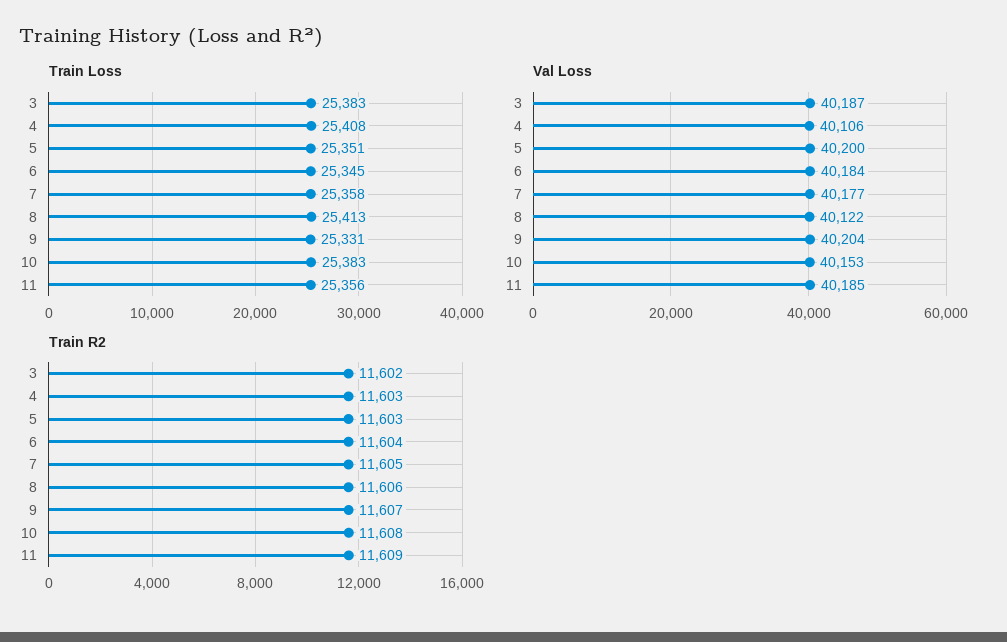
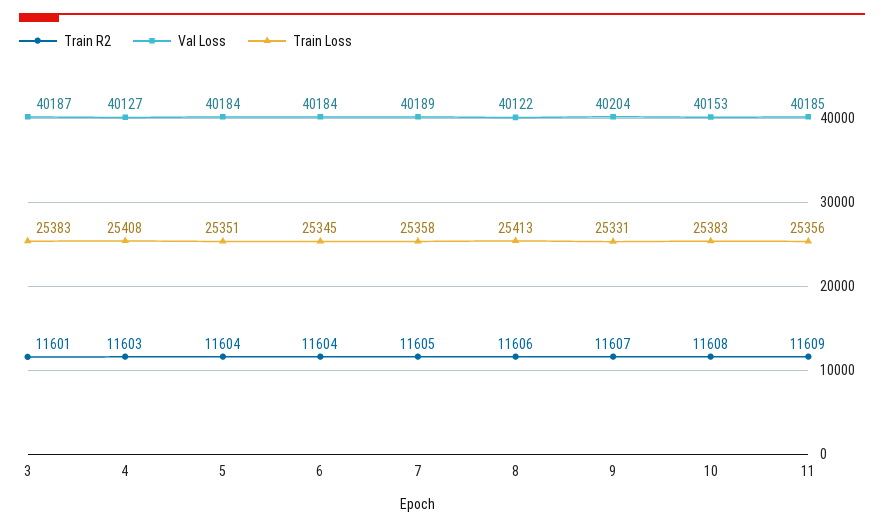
  {
    "Train Loss": {
      "3": 25383,
      "4": 25408,
      "5": 25351,
      "6": 25345,
      "7": 25358,
      "8": 25413,
      "9": 25331,
      "10": 25383,
      "11": 25356
    },
    "Val Loss": {
      "3": 40187,
-     "4": 40106,
+     "4": 40127,
-     "5": 40200,
+     "5": 40184,
      "6": 40184,
-     "7": 40177,
+     "7": 40189,
      "8": 40122,
      "9": 40204,
      "10": 40153,
      "11": 40185
    },
    "Train R2": {
-     "3": 11602,
+     "3": 11601,
      "4": 11603,
-     "5": 11603,
+     "5": 11604,
      "6": 11604,
      "7": 11605,
      "8": 11606,
      "9": 11607,
      "10": 11608,
      "11": 11609
    }
  }

